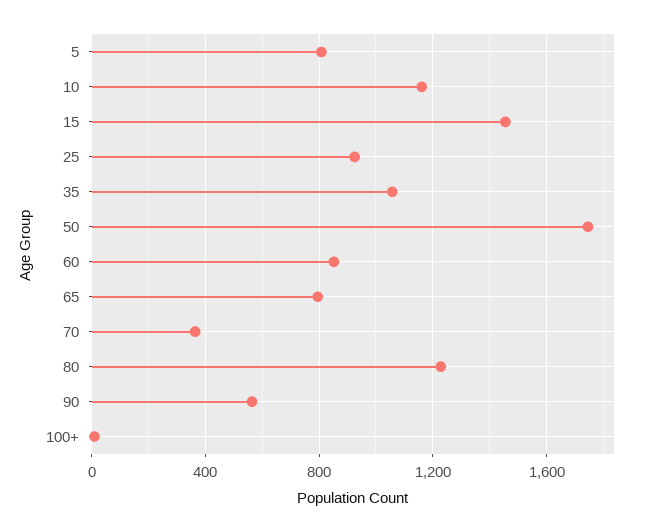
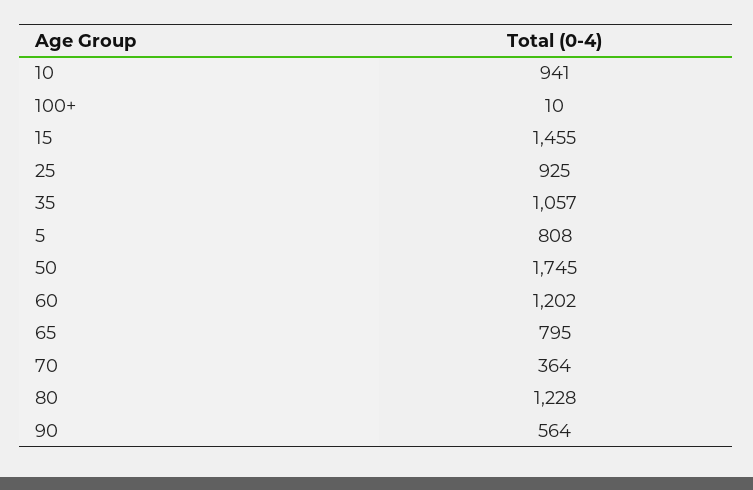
  {
    "5": 808,
-   "10": 1150,
+   "10": 941,
    "15": 1455,
    "25": 925,
    "35": 1057,
    "50": 1745,
-   "60": 850,
+   "60": 1202,
    "65": 795,
    "70": 364,
    "80": 1228,
    "90": 564,
    "100+": 10
  }

